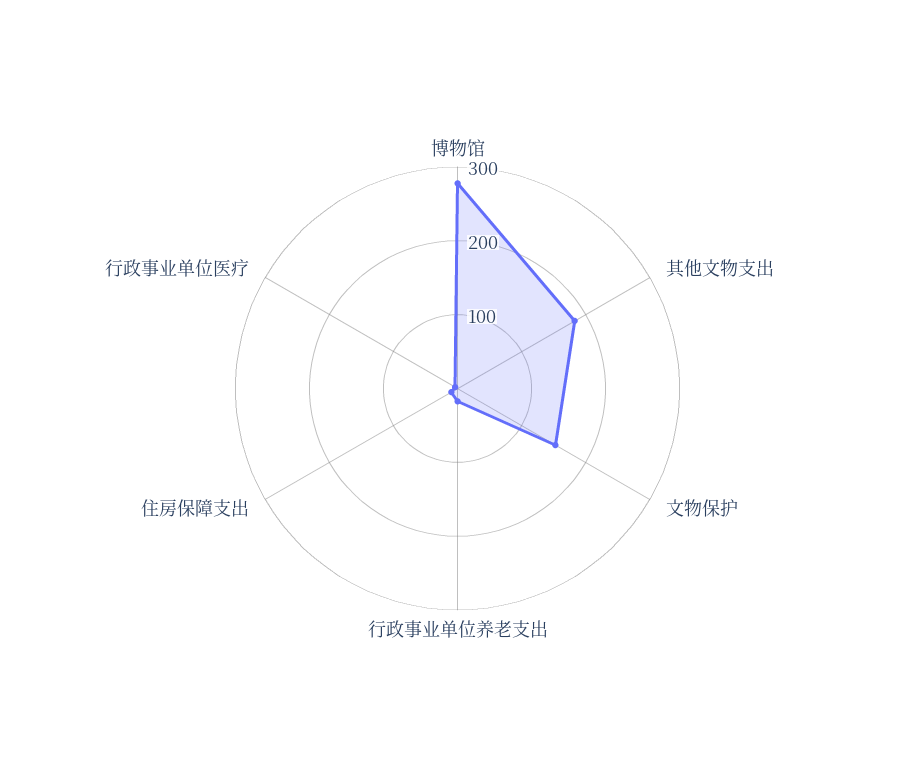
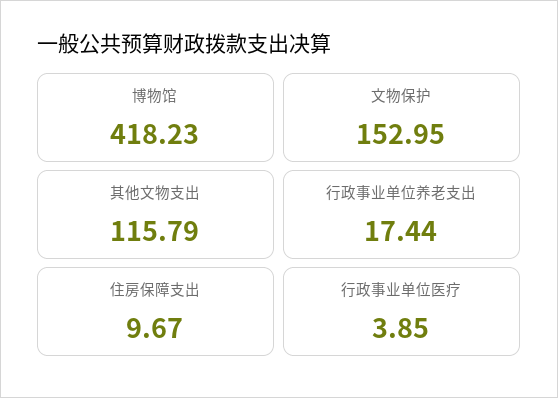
  {
-   "博物馆": 280,
+   "博物馆": 418.23,
-   "其他文物支出": 180,
+   "其他文物支出": 115.79,
    "文物保护": 152.95,
    "行政事业单位养老支出": 17.44,
    "住房保障支出": 9.67,
    "行政事业单位医疗": 3.85
  }

